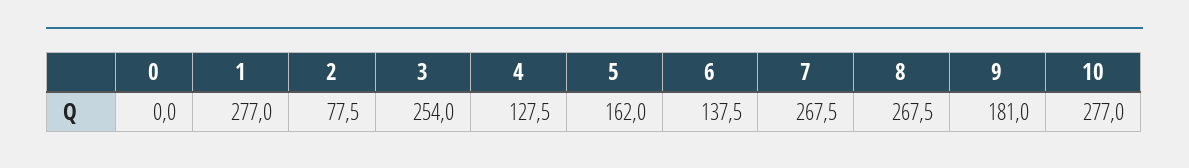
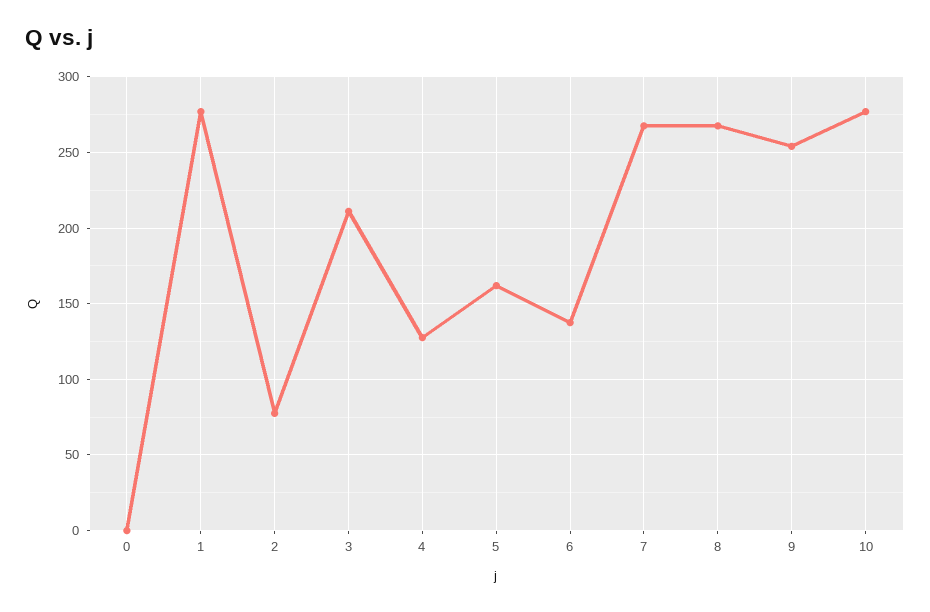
  {
    "0": 0,
    "1": 277,
    "2": 77.5,
-   "3": 254,
+   "3": 210,
    "4": 127.5,
    "5": 162,
    "6": 137.5,
    "7": 267.5,
    "8": 267.5,
-   "9": 181,
+   "9": 255,
    "10": 277
  }

